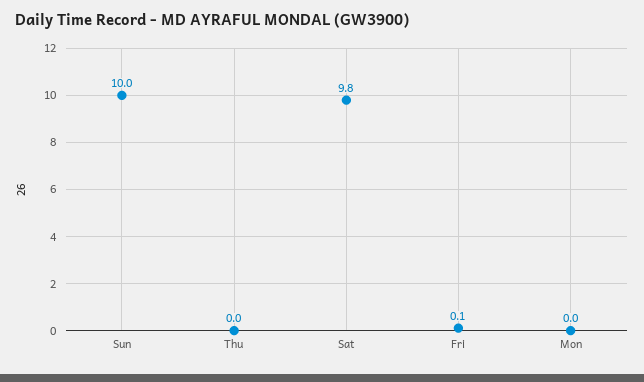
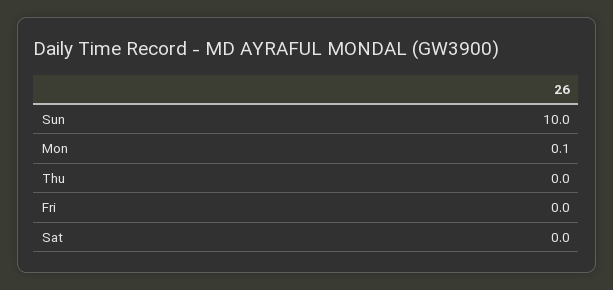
  {
    "Sun": 10,
    "Thu": 0,
-   "Sat": 9.8,
+   "Sat": 0,
-   "Fri": 0.1,
+   "Fri": 0,
-   "Mon": 0
+   "Mon": 0.1
  }

